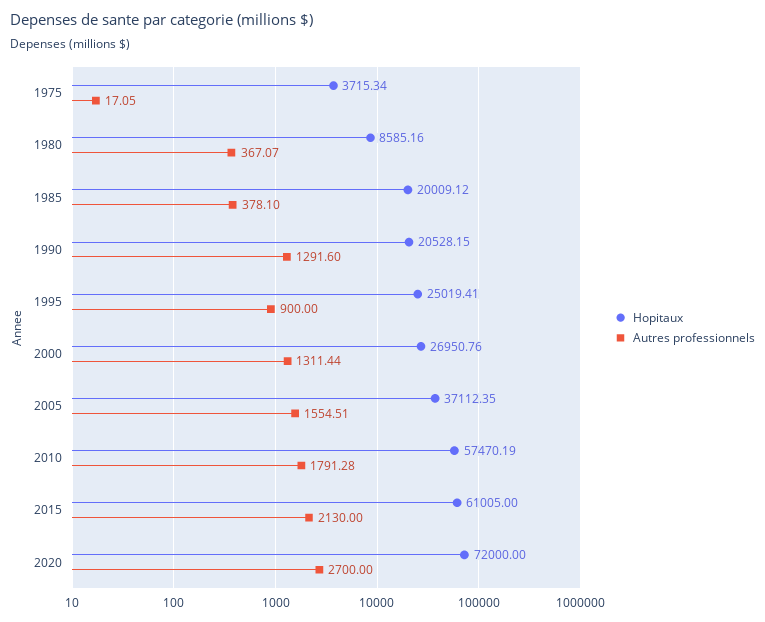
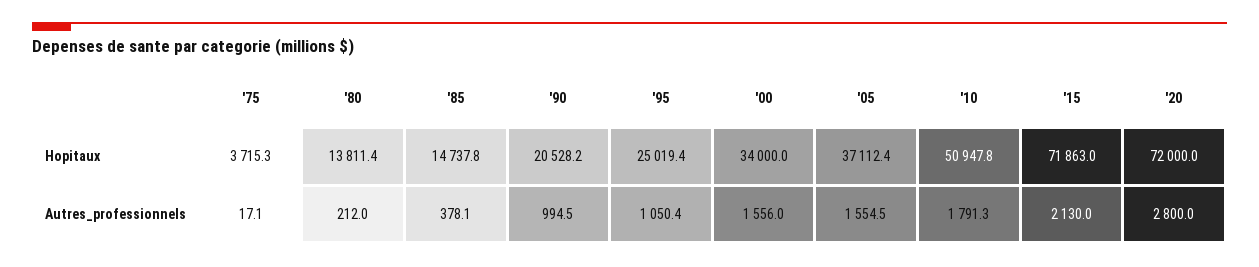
  {
    "Hopitaux": {
      "1975": 3715.34,
-     "1980": 8585.16,
+     "1980": 13811.4,
-     "1985": 20009.12,
+     "1985": 14737.8,
      "1990": 20528.15,
      "1995": 25019.41,
-     "2000": 26950.76,
+     "2000": 34000,
      "2005": 37112.35,
-     "2010": 57470.19,
+     "2010": 50947.8,
-     "2015": 61005,
+     "2015": 71863,
      "2020": 72000
    },
    "Autres professionnels": {
      "1975": 17.05,
-     "1980": 367.07,
+     "1980": 212,
      "1985": 378.1,
-     "1990": 1291.6,
+     "1990": 994.5,
-     "1995": 900,
+     "1995": 1050.4,
-     "2000": 1311.44,
+     "2000": 1556,
      "2005": 1554.51,
      "2010": 1791.28,
      "2015": 2130,
-     "2020": 2700
+     "2020": 2800
    }
  }

